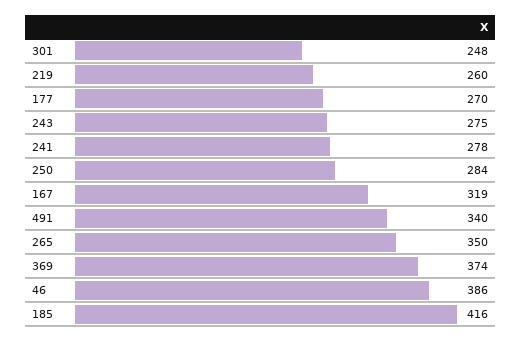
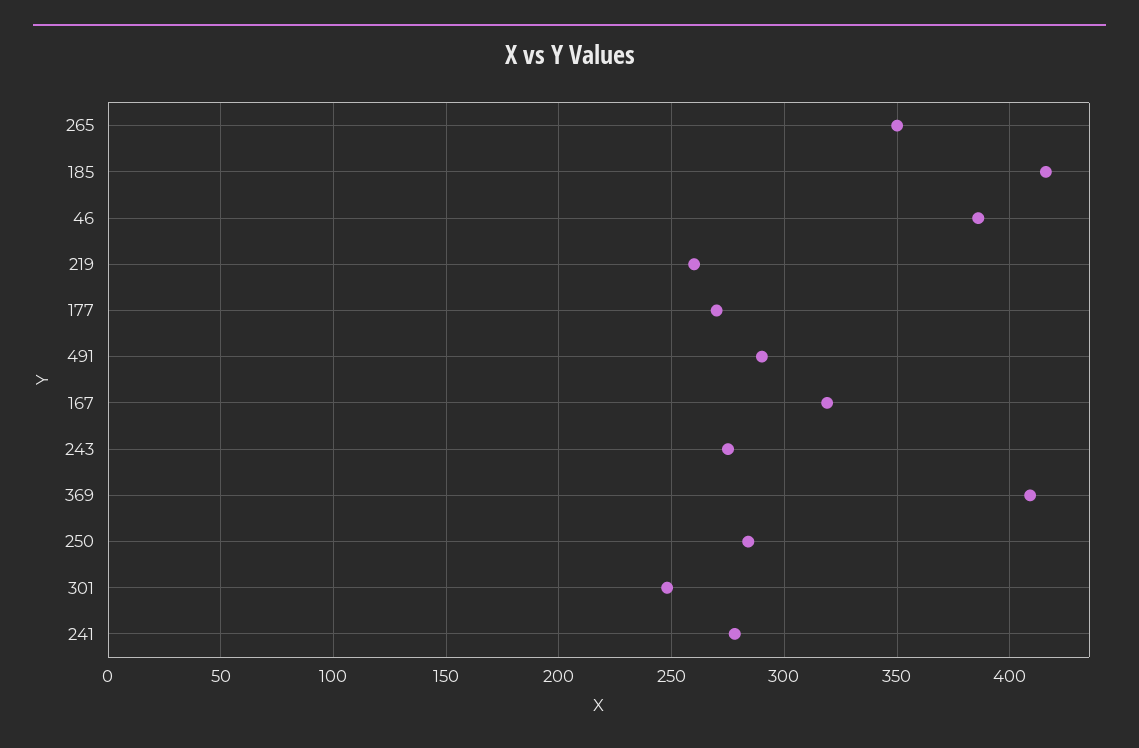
  {
    "301": 248,
    "219": 260,
    "177": 270,
    "243": 275,
    "241": 278,
    "250": 284,
    "167": 319,
-   "491": 340,
+   "491": 290,
    "265": 350,
-   "369": 374,
+   "369": 410,
    "46": 386,
    "185": 416
  }

